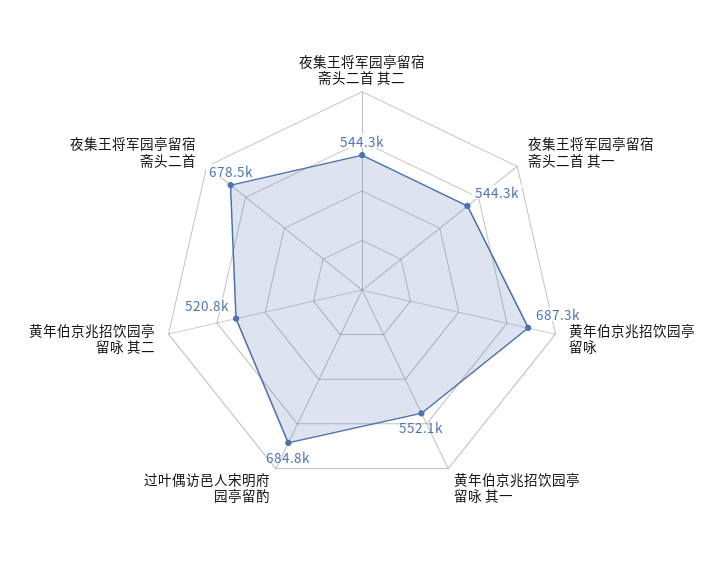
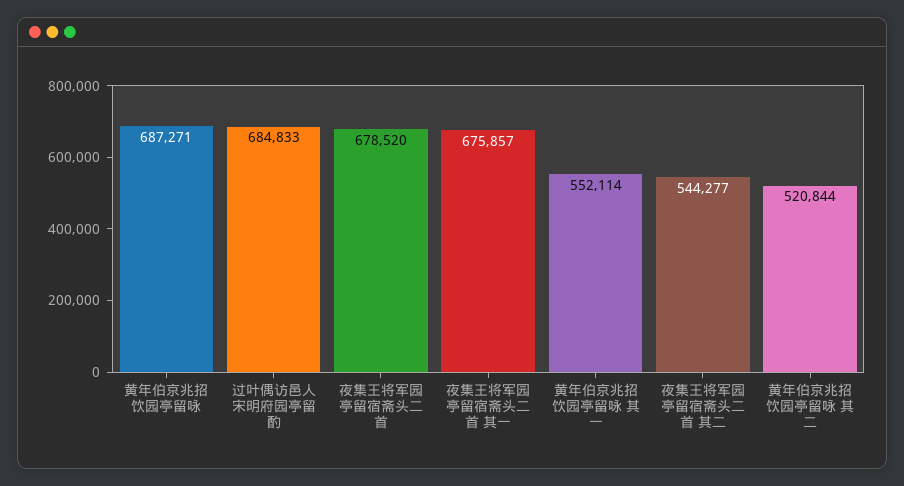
  {
    "夜集王将军园亭留宿斋头二首 其二": 544277,
-   "夜集王将军园亭留宿斋头二首 其一": 544300,
+   "夜集王将军园亭留宿斋头二首 其一": 675857,
    "黄年伯京兆招饮园亭留咏": 687271,
    "黄年伯京兆招饮园亭留咏 其一": 552114,
    "过叶偶访邑人宋明府园亭留酌": 684833,
    "黄年伯京兆招饮园亭留咏 其二": 520844,
    "夜集王将军园亭留宿斋头二首": 678520
  }

